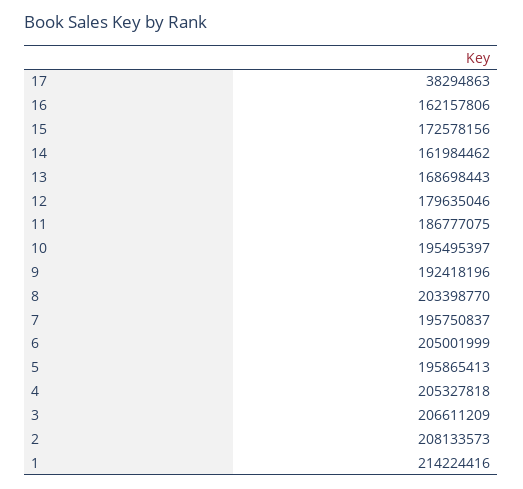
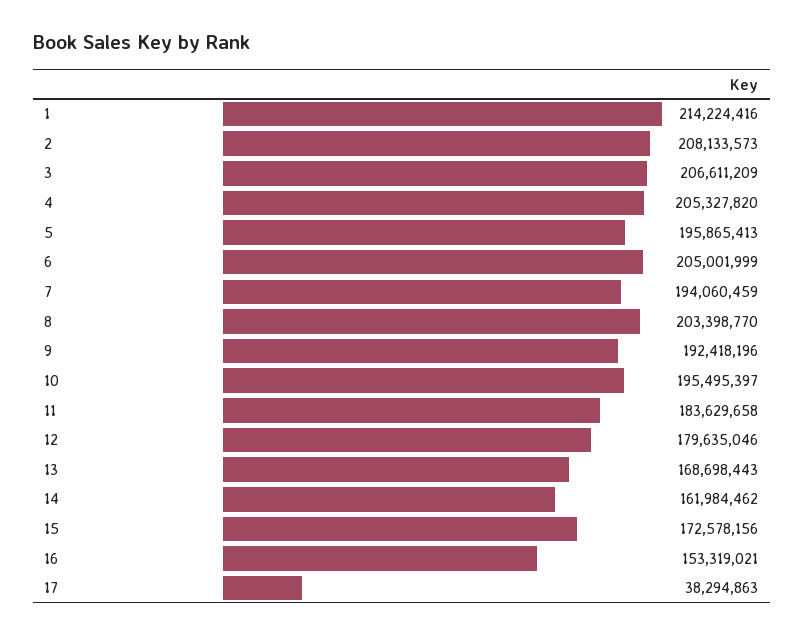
  {
    "17": 38294863,
-   "16": 162157806,
+   "16": 153319021,
    "15": 172578156,
    "14": 161984462,
    "13": 168698443,
    "12": 179635046,
-   "11": 186777075,
+   "11": 183629658,
    "10": 195495397,
    "9": 192418196,
    "8": 203398770,
-   "7": 195750837,
+   "7": 194060459,
    "6": 205001999,
    "5": 195865413,
-   "4": 205327818,
+   "4": 205327820,
    "3": 206611209,
    "2": 208133573,
    "1": 214224416
  }

